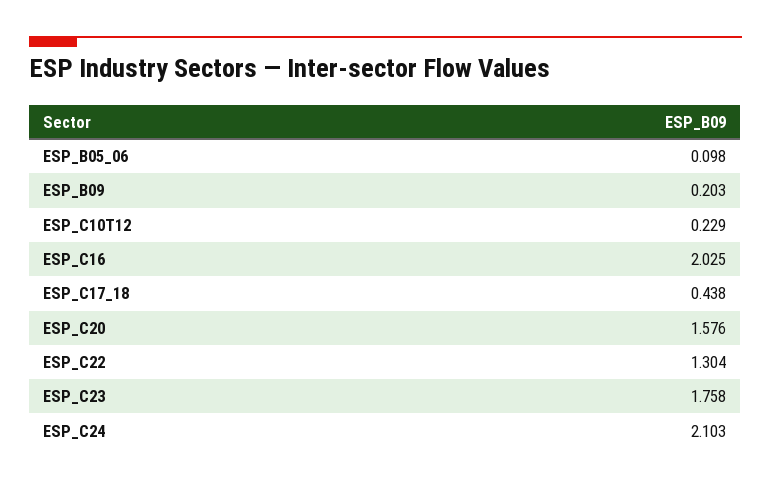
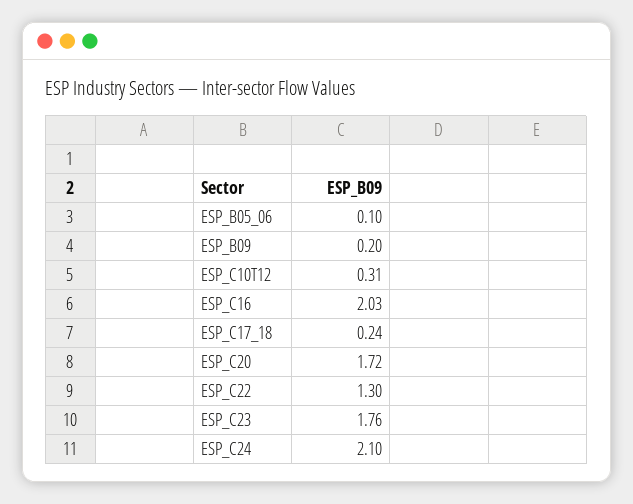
  {
    "ESP_B05_06": 0.098,
    "ESP_B09": 0.203,
-   "ESP_C10T12": 0.229,
+   "ESP_C10T12": 0.31,
    "ESP_C16": 2.025,
-   "ESP_C17_18": 0.438,
+   "ESP_C17_18": 0.24,
-   "ESP_C20": 1.576,
+   "ESP_C20": 1.72,
    "ESP_C22": 1.304,
    "ESP_C23": 1.758,
    "ESP_C24": 2.103
  }

